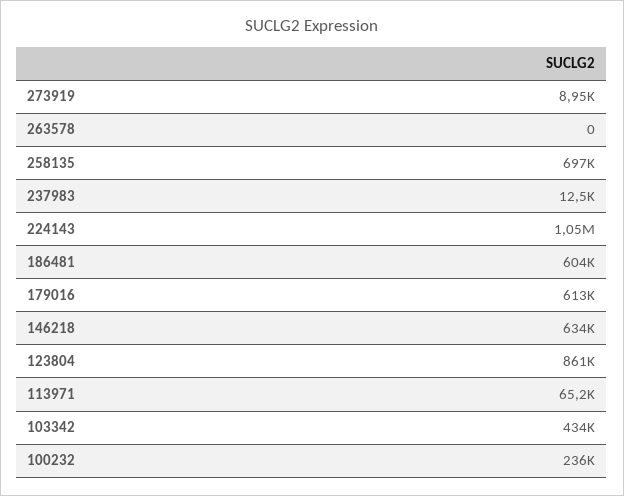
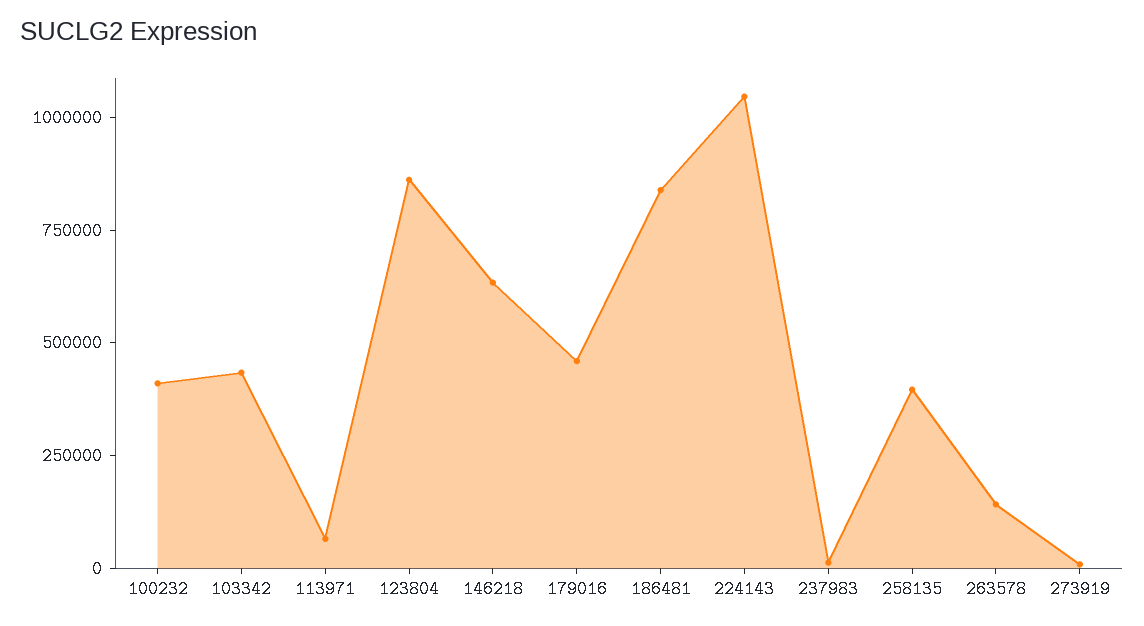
  {
    "273919": 8950,
-   "263578": 0,
+   "263578": 150000,
-   "258135": 697000,
+   "258135": 400000,
    "237983": 12500,
    "224143": 1050000,
-   "186481": 604000,
+   "186481": 850000,
-   "179016": 613000,
+   "179016": 450000,
    "146218": 634000,
    "123804": 861000,
    "113971": 65200,
    "103342": 434000,
-   "100232": 236000
+   "100232": 400000
  }

